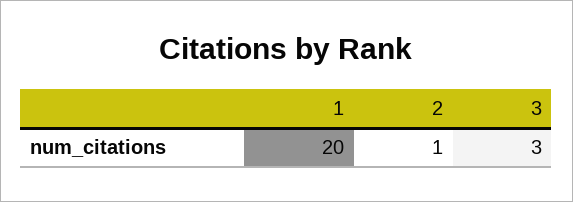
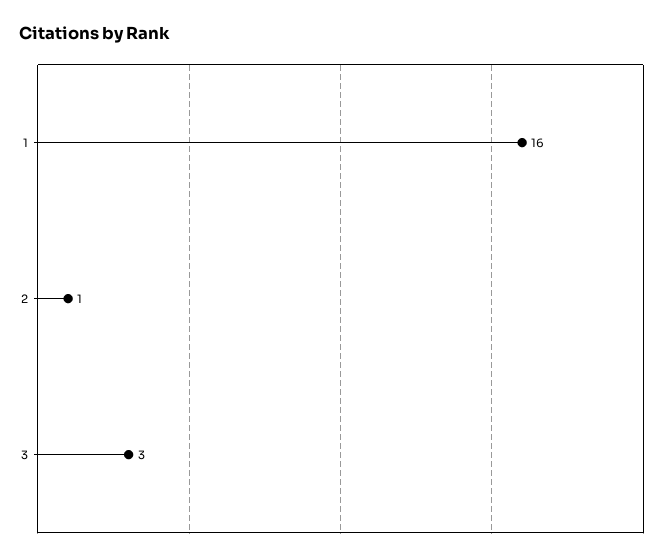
  {
-   "1": 20,
+   "1": 16,
    "2": 1,
    "3": 3
  }

